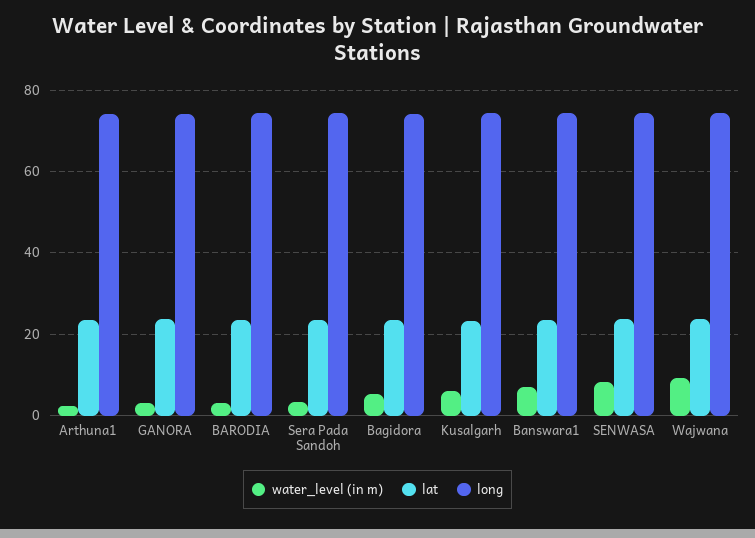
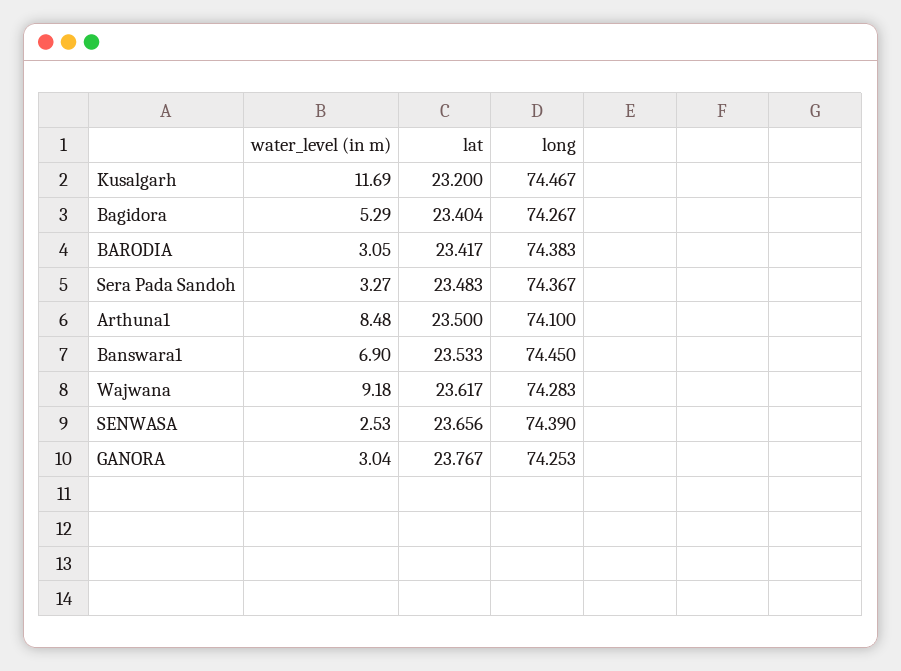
  {
    "water_level (in m)": {
-     "Arthuna1": 2,
+     "Arthuna1": 8.48,
      "GANORA": 3.04,
      "BARODIA": 3.05,
      "Sera Pada Sandoh": 3.27,
      "Bagidora": 5.29,
-     "Kusalgarh": 6,
+     "Kusalgarh": 11.69,
      "Banswara1": 6.9,
-     "SENWASA": 8,
+     "SENWASA": 2.53,
      "Wajwana": 9.18
    },
    "lat": {
      "Arthuna1": 23.5,
      "GANORA": 23.767,
      "BARODIA": 23.417,
      "Sera Pada Sandoh": 23.483,
      "Bagidora": 23.404,
      "Kusalgarh": 23.2,
      "Banswara1": 23.533,
      "SENWASA": 23.656,
      "Wajwana": 23.617
    },
    "long": {
      "Arthuna1": 74.1,
      "GANORA": 74.253,
      "BARODIA": 74.383,
      "Sera Pada Sandoh": 74.367,
      "Bagidora": 74.267,
      "Kusalgarh": 74.467,
      "Banswara1": 74.45,
      "SENWASA": 74.39,
      "Wajwana": 74.283
    }
  }

